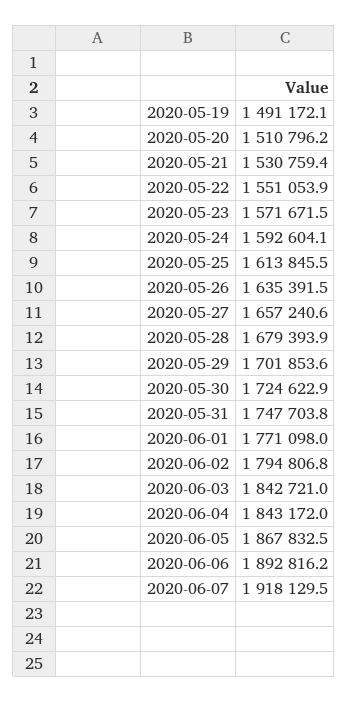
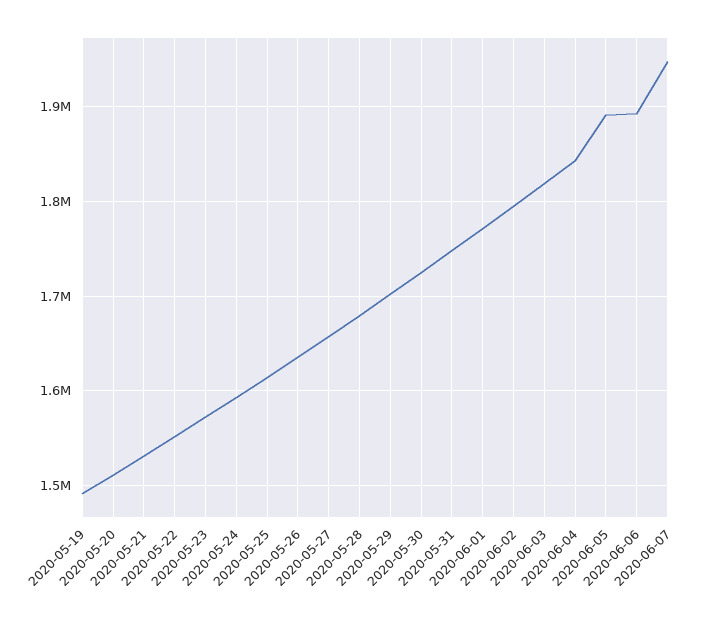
  {
    "2020-05-19": 1491172.1,
    "2020-05-20": 1510796.2,
    "2020-05-21": 1530759.4,
    "2020-05-22": 1551053.9,
    "2020-05-23": 1571671.5,
    "2020-05-24": 1592604.1,
    "2020-05-25": 1613845.5,
    "2020-05-26": 1635391.5,
    "2020-05-27": 1657240.6,
    "2020-05-28": 1679393.9,
    "2020-05-29": 1701853.6,
    "2020-05-30": 1724622.9,
    "2020-05-31": 1747703.8,
    "2020-06-01": 1771098,
    "2020-06-02": 1794806.8,
-   "2020-06-03": 1842721,
+   "2020-06-03": 1820000,
    "2020-06-04": 1843172,
-   "2020-06-05": 1867832.5,
+   "2020-06-05": 1890000,
    "2020-06-06": 1892816.2,
-   "2020-06-07": 1918129.5
+   "2020-06-07": 1950000
  }

